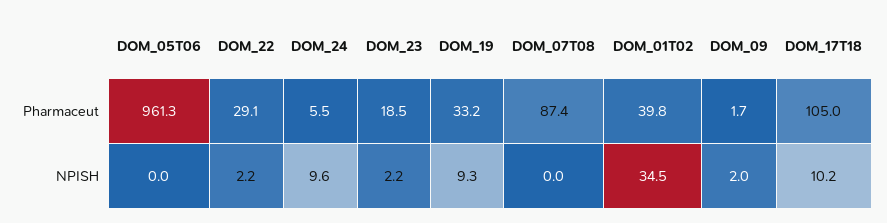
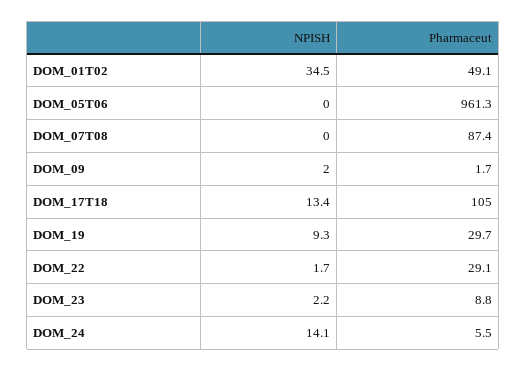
  {
    "DOM_05T06": {
      "Pharmaceut": 961.3,
      "NPISH": 0
    },
    "DOM_22": {
      "Pharmaceut": 29.1,
-     "NPISH": 2.2
+     "NPISH": 1.7
    },
    "DOM_24": {
      "Pharmaceut": 5.5,
-     "NPISH": 9.6
+     "NPISH": 14.1
    },
    "DOM_23": {
-     "Pharmaceut": 18.5,
+     "Pharmaceut": 8.8,
      "NPISH": 2.2
    },
    "DOM_19": {
-     "Pharmaceut": 33.2,
+     "Pharmaceut": 29.7,
      "NPISH": 9.3
    },
    "DOM_07T08": {
      "Pharmaceut": 87.4,
      "NPISH": 0
    },
    "DOM_01T02": {
-     "Pharmaceut": 39.8,
+     "Pharmaceut": 49.1,
      "NPISH": 34.5
    },
    "DOM_09": {
      "Pharmaceut": 1.7,
      "NPISH": 2
    },
    "DOM_17T18": {
      "Pharmaceut": 105,
-     "NPISH": 10.2
+     "NPISH": 13.4
    }
  }

